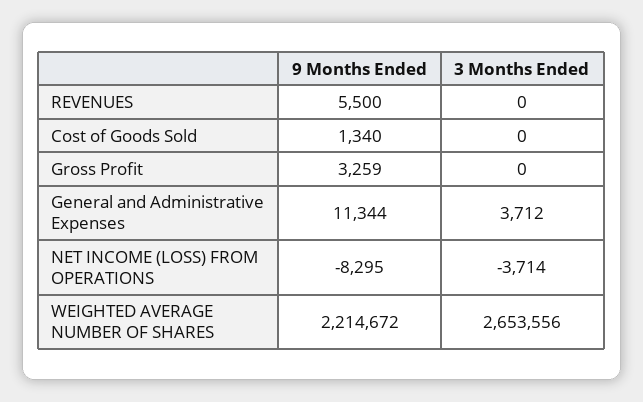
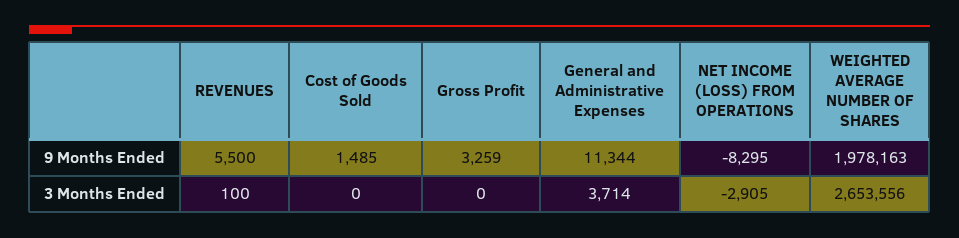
  {
    "9 Months Ended": {
      "REVENUES": 5500,
-     "Cost of Goods Sold": 1340,
+     "Cost of Goods Sold": 1485,
      "Gross Profit": 3259,
      "General and Administrative Expenses": 11344,
      "NET INCOME (LOSS) FROM OPERATIONS": -8295,
-     "WEIGHTED AVERAGE NUMBER OF SHARES": 2214672
+     "WEIGHTED AVERAGE NUMBER OF SHARES": 1978163
    },
    "3 Months Ended": {
-     "REVENUES": 0,
+     "REVENUES": 100,
      "Cost of Goods Sold": 0,
      "Gross Profit": 0,
-     "General and Administrative Expenses": 3712,
+     "General and Administrative Expenses": 3714,
-     "NET INCOME (LOSS) FROM OPERATIONS": -3714,
+     "NET INCOME (LOSS) FROM OPERATIONS": -2905,
      "WEIGHTED AVERAGE NUMBER OF SHARES": 2653556
    }
  }

